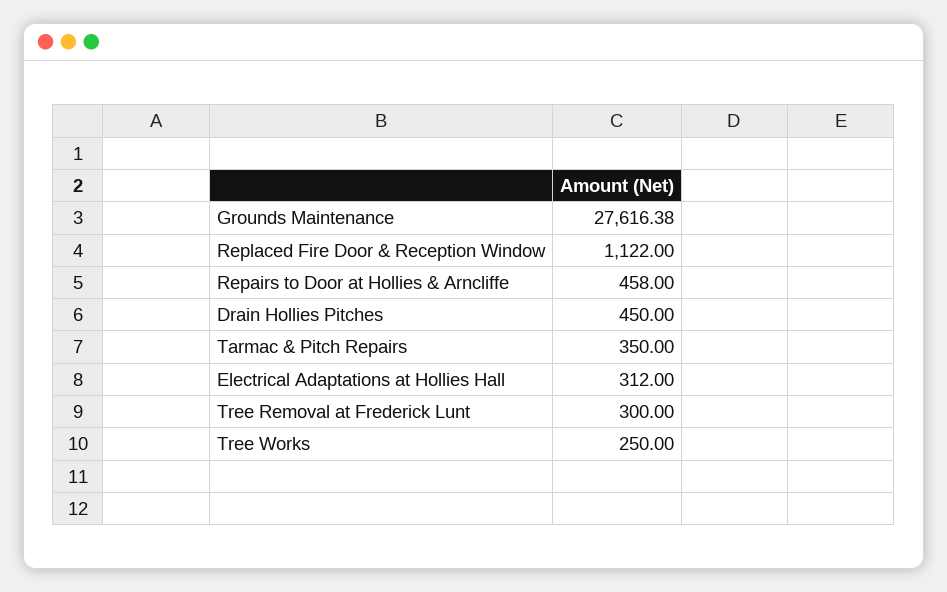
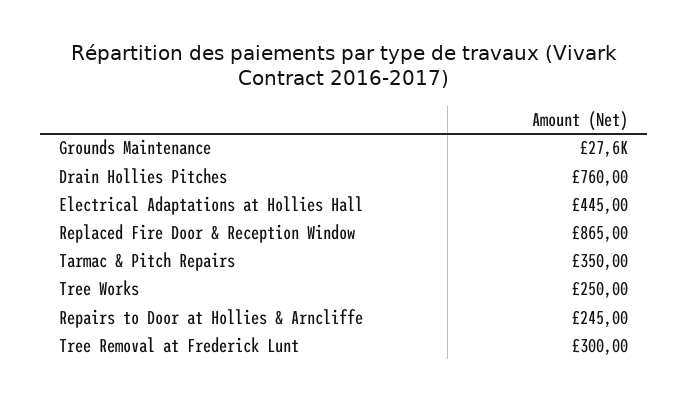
  {
    "Grounds Maintenance": 27616.38,
-   "Replaced Fire Door & Reception Window": 1122,
+   "Replaced Fire Door & Reception Window": 865,
-   "Repairs to Door at Hollies & Arncliffe": 458,
+   "Repairs to Door at Hollies & Arncliffe": 245,
-   "Drain Hollies Pitches": 450,
+   "Drain Hollies Pitches": 760,
    "Tarmac & Pitch Repairs": 350,
-   "Electrical Adaptations at Hollies Hall": 312,
+   "Electrical Adaptations at Hollies Hall": 445,
    "Tree Removal at Frederick Lunt": 300,
    "Tree Works": 250
  }

